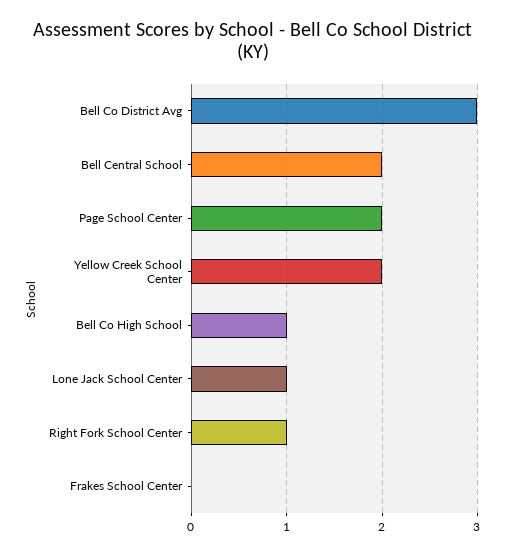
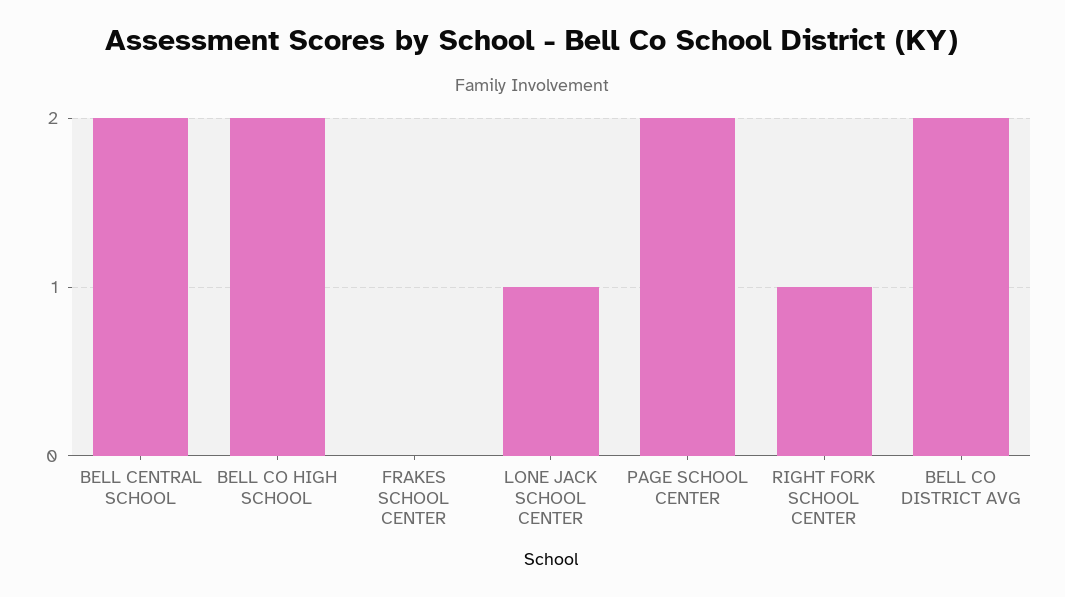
  {
-   "Bell Co District Avg": 3,
+   "Bell Co District Avg": 2,
    "Bell Central School": 2,
    "Page School Center": 2,
-   "Yellow Creek School Center": 2,
-   "Bell Co High School": 1,
+   "Bell Co High School": 2,
    "Lone Jack School Center": 1,
    "Right Fork School Center": 1,
    "Frakes School Center": 0
  }

